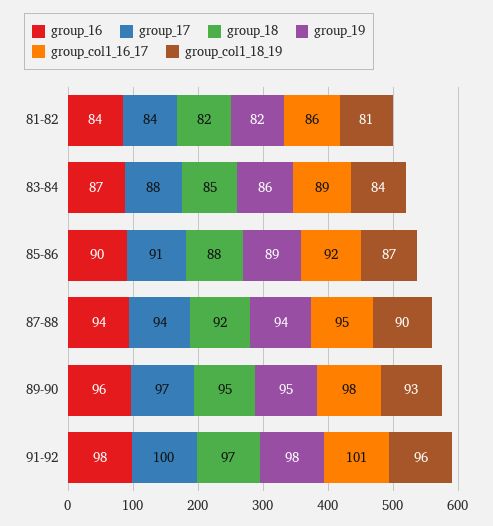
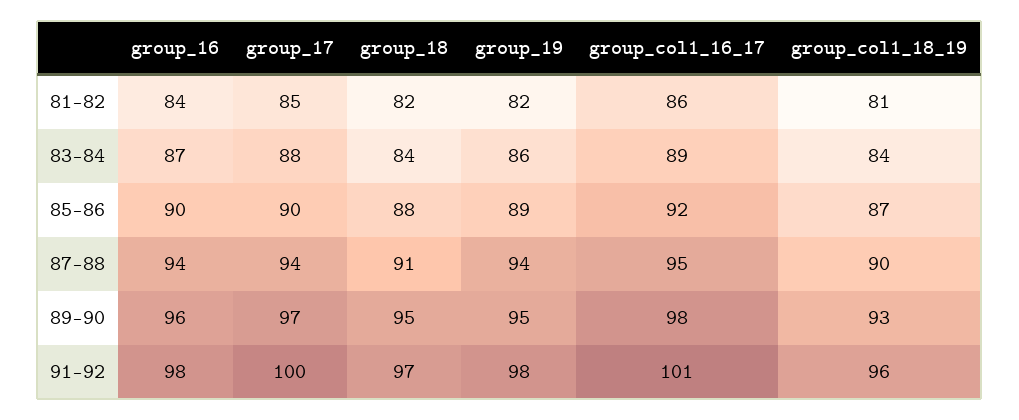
  {
    "group_16": {
      "81-82": 84,
      "83-84": 87,
      "85-86": 90,
      "87-88": 94,
      "89-90": 96,
      "91-92": 98
    },
    "group_17": {
-     "81-82": 84,
+     "81-82": 85,
      "83-84": 88,
-     "85-86": 91,
+     "85-86": 90,
      "87-88": 94,
      "89-90": 97,
      "91-92": 100
    },
    "group_18": {
      "81-82": 82,
-     "83-84": 85,
+     "83-84": 84,
      "85-86": 88,
-     "87-88": 92,
+     "87-88": 91,
      "89-90": 95,
      "91-92": 97
    },
    "group_19": {
      "81-82": 82,
      "83-84": 86,
      "85-86": 89,
      "87-88": 94,
      "89-90": 95,
      "91-92": 98
    },
    "group_col1_16_17": {
      "81-82": 86,
      "83-84": 89,
      "85-86": 92,
      "87-88": 95,
      "89-90": 98,
      "91-92": 101
    },
    "group_col1_18_19": {
      "81-82": 81,
      "83-84": 84,
      "85-86": 87,
      "87-88": 90,
      "89-90": 93,
      "91-92": 96
    }
  }

